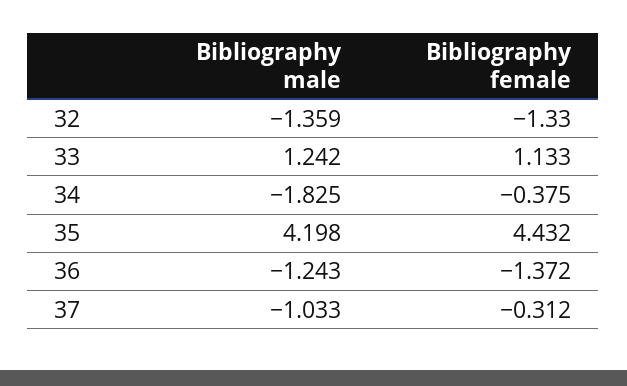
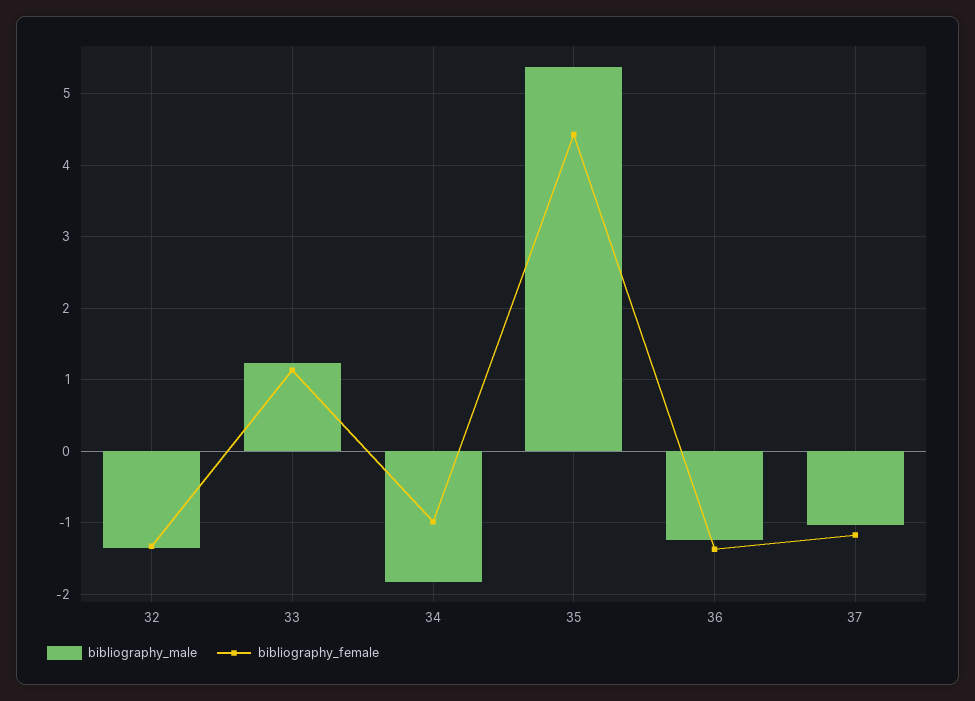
  {
    "Bibliography male": {
      "32": -1.359,
      "33": 1.242,
      "34": -1.825,
-     "35": 4.198,
+     "35": 5.4,
      "36": -1.243,
      "37": -1.033
    },
    "Bibliography female": {
      "32": -1.33,
      "33": 1.133,
-     "34": -0.375,
+     "34": -1,
      "35": 4.432,
      "36": -1.372,
-     "37": -0.312
+     "37": -1.2
    }
  }

